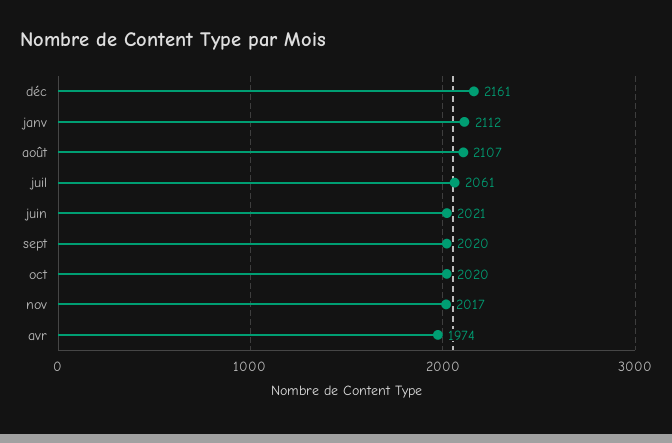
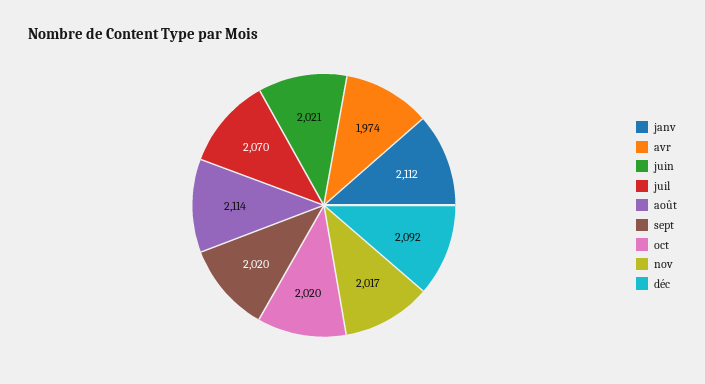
  {
-   "déc": 2161,
+   "déc": 2092,
    "janv": 2112,
-   "août": 2107,
+   "août": 2114,
-   "juil": 2061,
+   "juil": 2070,
    "juin": 2021,
    "sept": 2020,
    "oct": 2020,
    "nov": 2017,
    "avr": 1974
  }

